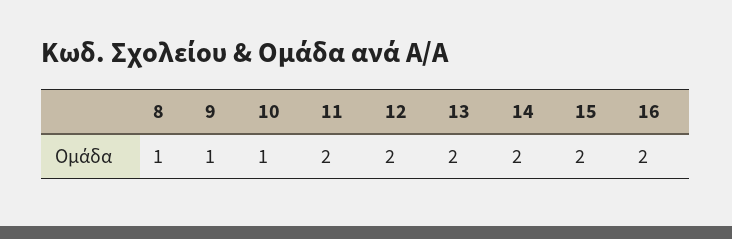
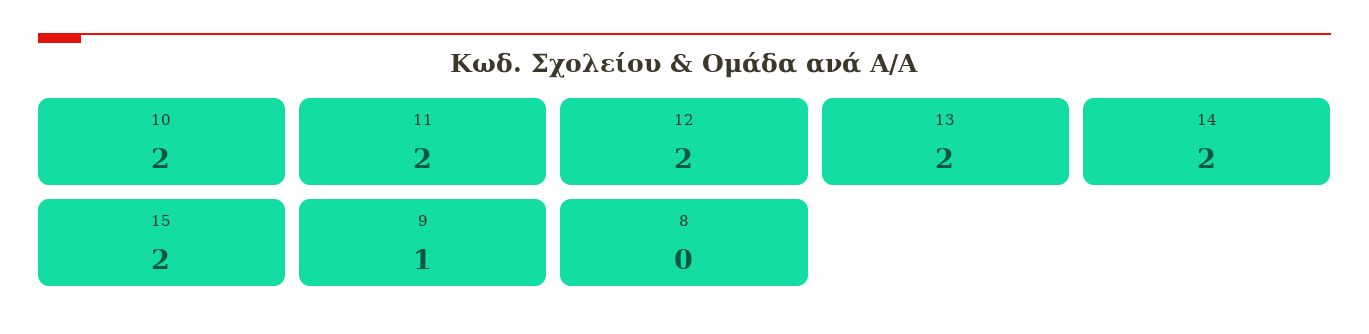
  {
-   "8": 1,
+   "8": 0,
    "9": 1,
-   "10": 1,
+   "10": 2,
    "11": 2,
    "12": 2,
    "13": 2,
    "14": 2,
-   "15": 2,
+   "15": 2
-   "16": 2
  }

